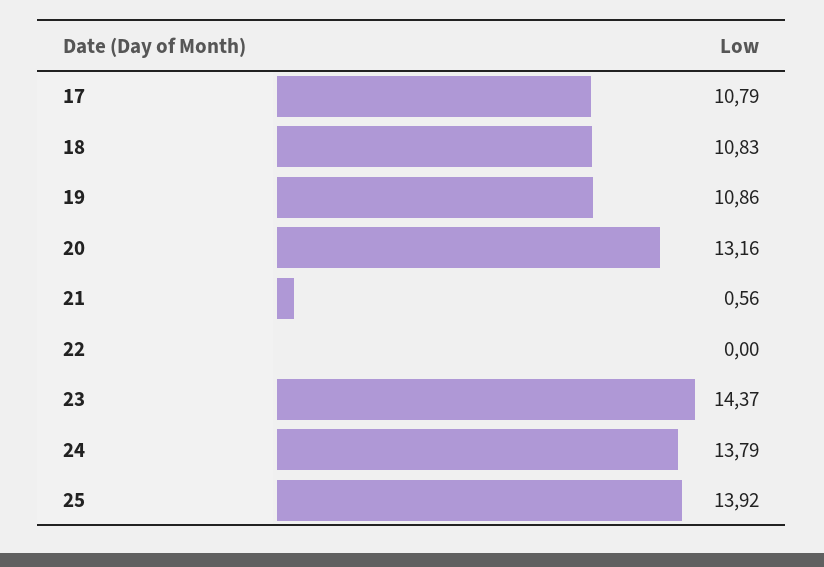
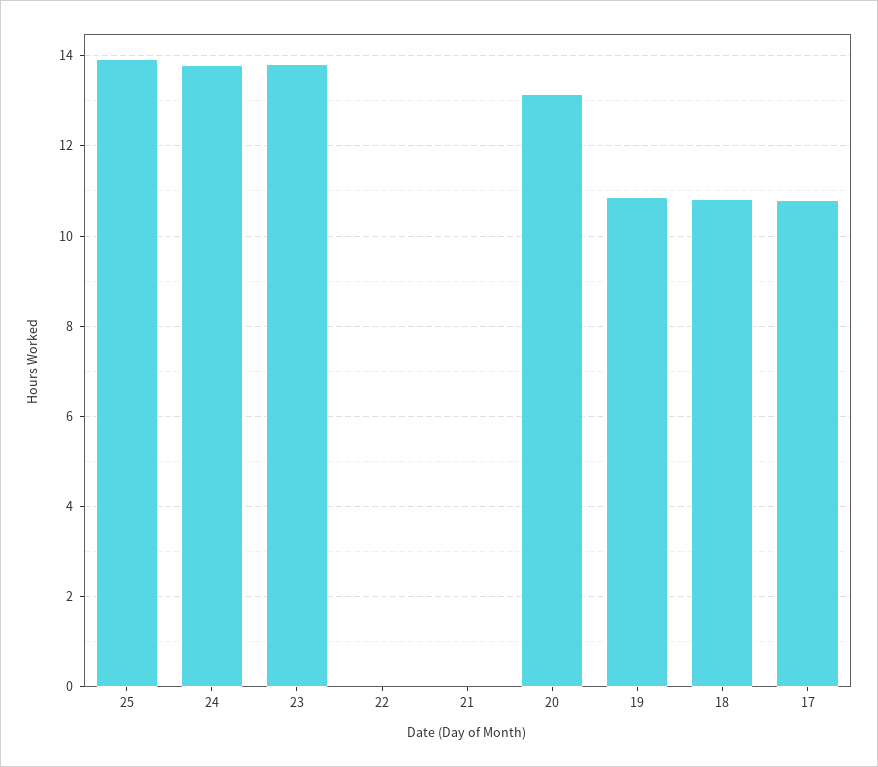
  {
    "17": 10.79,
    "18": 10.83,
    "19": 10.86,
    "20": 13.16,
-   "21": 0.56,
+   "21": 0,
    "22": 0,
-   "23": 14.37,
+   "23": 13.8,
    "24": 13.79,
    "25": 13.92
  }

